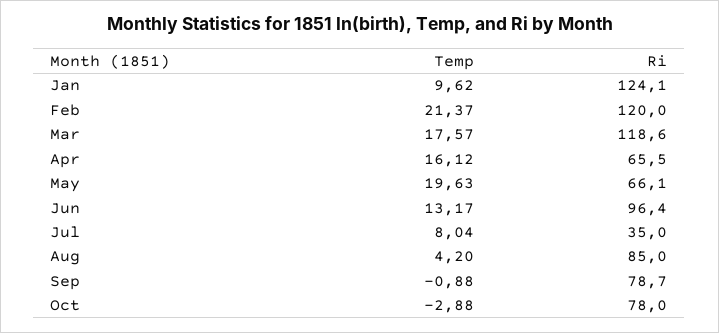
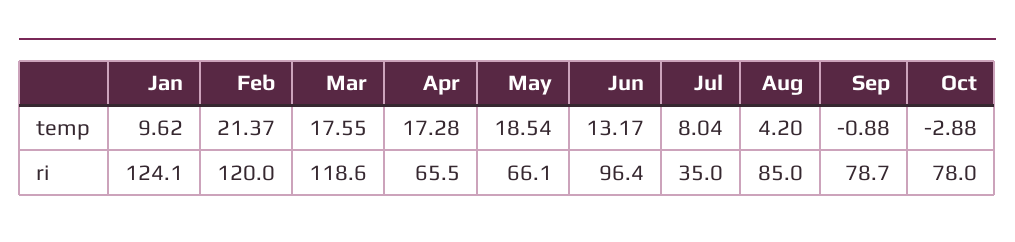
  {
    "Temp": {
      "Jan": 9.62,
      "Feb": 21.37,
-     "Mar": 17.57,
+     "Mar": 17.55,
-     "Apr": 16.12,
+     "Apr": 17.28,
-     "May": 19.63,
+     "May": 18.54,
      "Jun": 13.17,
      "Jul": 8.04,
      "Aug": 4.2,
      "Sep": -0.88,
      "Oct": -2.88
    },
    "Ri": {
      "Jan": 124.1,
      "Feb": 120,
      "Mar": 118.6,
      "Apr": 65.5,
      "May": 66.1,
      "Jun": 96.4,
      "Jul": 35,
      "Aug": 85,
      "Sep": 78.7,
      "Oct": 78
    }
  }

